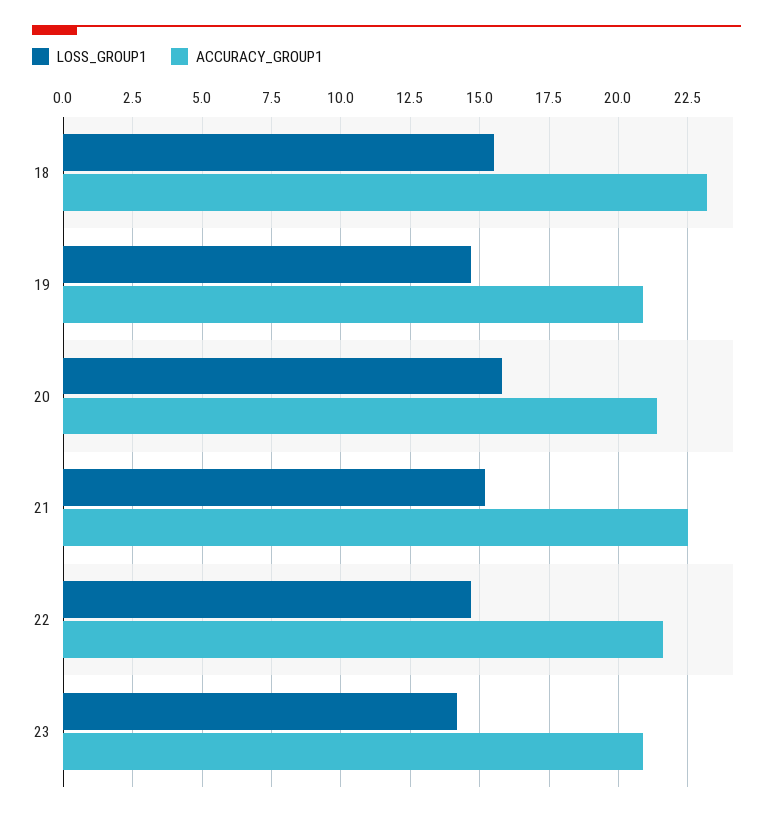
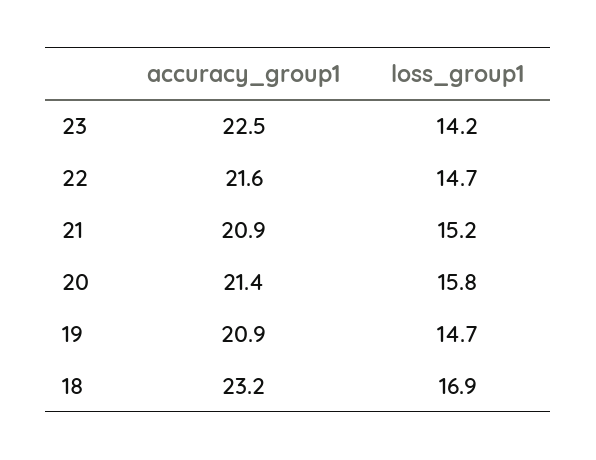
  {
    "LOSS_GROUP1": {
-     "18": 15.5,
+     "18": 16.9,
      "19": 14.7,
      "20": 15.8,
      "21": 15.2,
      "22": 14.7,
      "23": 14.2
    },
    "ACCURACY_GROUP1": {
      "18": 23.2,
      "19": 20.9,
      "20": 21.4,
-     "21": 22.5,
+     "21": 20.9,
      "22": 21.6,
-     "23": 21
+     "23": 22.5
    }
  }

